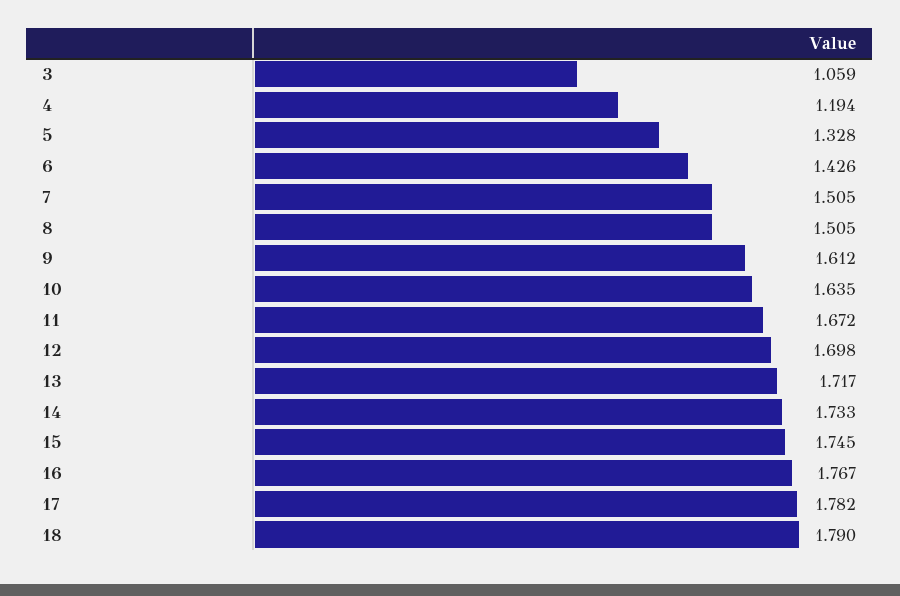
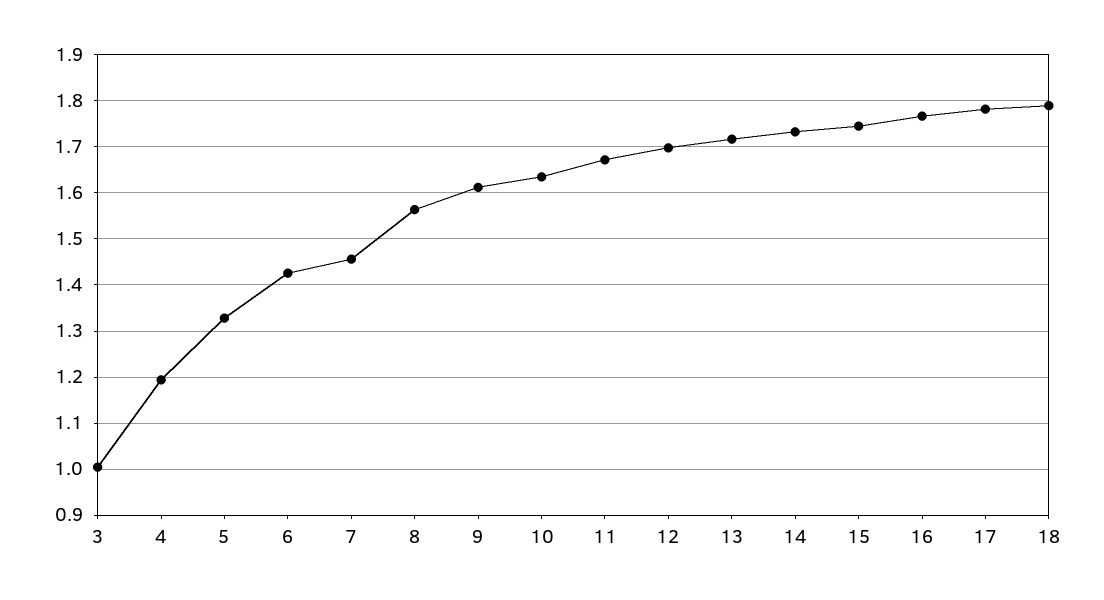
  {
-   "3": 1.059,
+   "3": 1,
    "4": 1.194,
    "5": 1.328,
    "6": 1.426,
-   "7": 1.505,
+   "7": 1.46,
-   "8": 1.505,
+   "8": 1.56,
    "9": 1.612,
    "10": 1.635,
    "11": 1.672,
    "12": 1.698,
    "13": 1.717,
    "14": 1.733,
    "15": 1.745,
    "16": 1.767,
    "17": 1.782,
    "18": 1.79
  }

